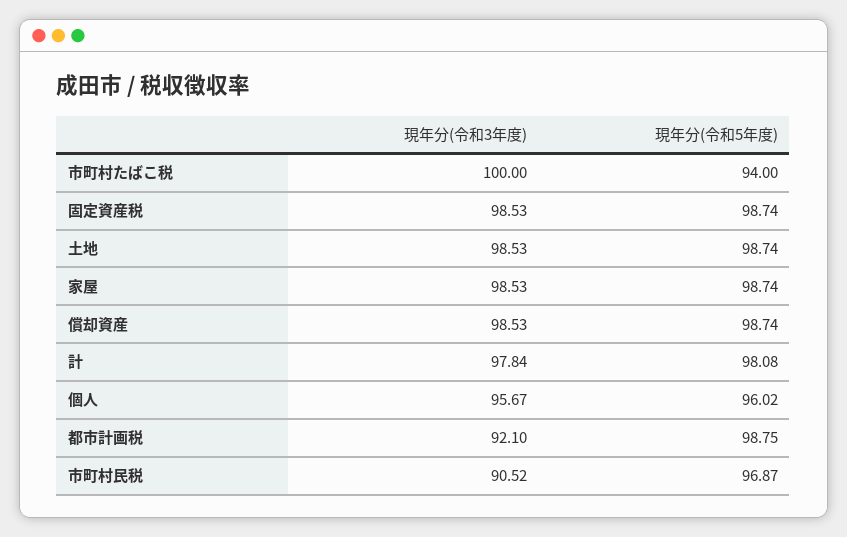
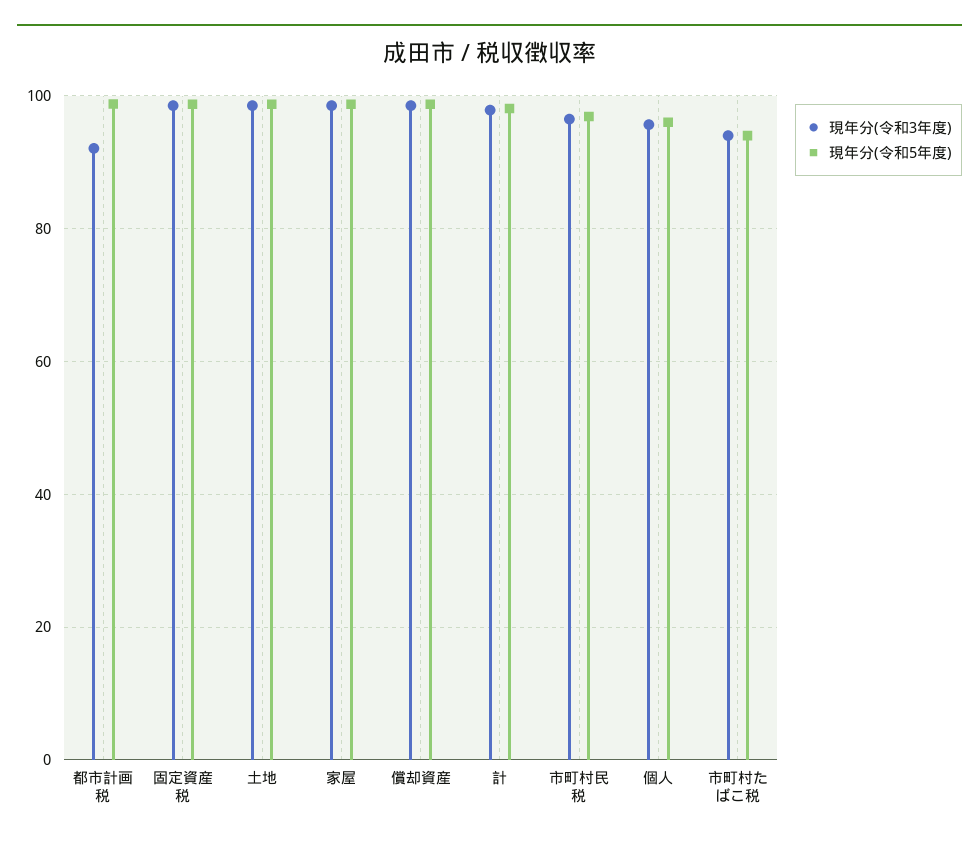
  {
    "現年分(令和3年度)": {
-     "市町村たばこ税": 100,
+     "市町村たばこ税": 94,
      "固定資産税": 98.53,
      "土地": 98.53,
      "家屋": 98.53,
      "償却資産": 98.53,
      "計": 97.84,
      "個人": 95.67,
      "都市計画税": 92.1,
-     "市町村民税": 90.52
+     "市町村民税": 96
    },
    "現年分(令和5年度)": {
      "市町村たばこ税": 94,
      "固定資産税": 98.74,
      "土地": 98.74,
      "家屋": 98.74,
      "償却資産": 98.74,
      "計": 98.08,
      "個人": 96.02,
      "都市計画税": 98.75,
      "市町村民税": 96.87
    }
  }

